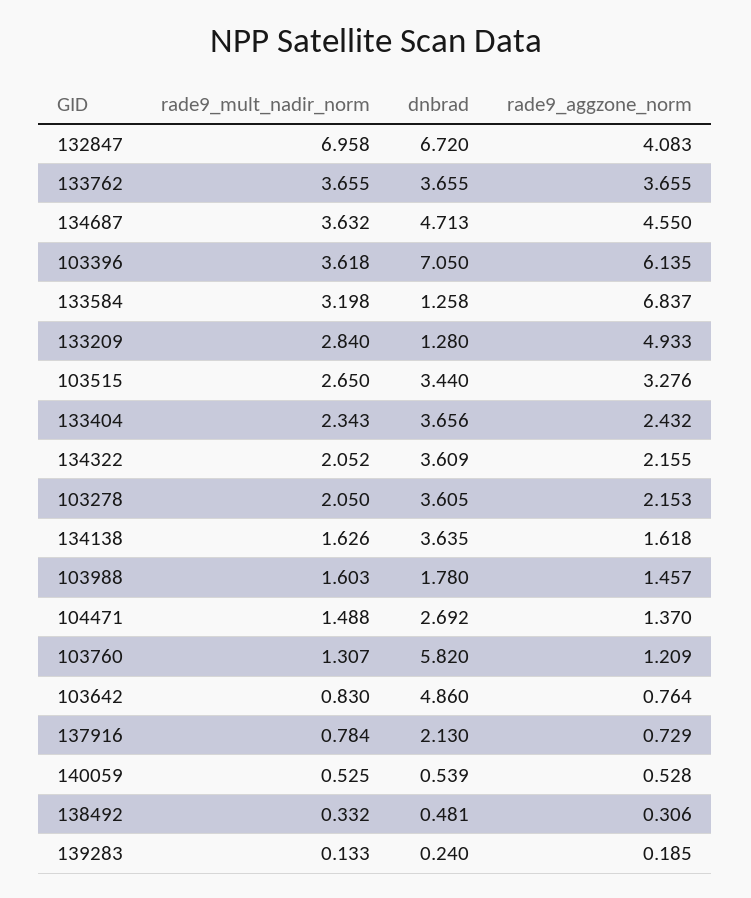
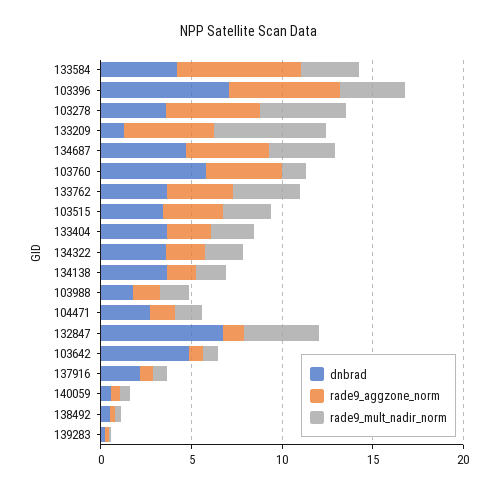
  {
    "rade9_mult_nadir_norm": {
-     "132847": 6.958,
+     "132847": 4,
      "133762": 3.655,
      "134687": 3.632,
      "103396": 3.618,
      "133584": 3.198,
-     "133209": 2.84,
+     "133209": 6,
      "103515": 2.65,
      "133404": 2.343,
      "134322": 2.052,
-     "103278": 2.05,
+     "103278": 5,
      "134138": 1.626,
      "103988": 1.603,
      "104471": 1.488,
      "103760": 1.307,
      "103642": 0.83,
      "137916": 0.784,
      "140059": 0.525,
      "138492": 0.332,
      "139283": 0.133
    },
    "dnbrad": {
      "132847": 6.72,
      "133762": 3.655,
      "134687": 4.713,
      "103396": 7.05,
-     "133584": 1.258,
+     "133584": 4,
      "133209": 1.28,
      "103515": 3.44,
      "133404": 3.656,
      "134322": 3.609,
      "103278": 3.605,
      "134138": 3.635,
      "103988": 1.78,
      "104471": 2.692,
      "103760": 5.82,
      "103642": 4.86,
      "137916": 2.13,
      "140059": 0.539,
      "138492": 0.481,
      "139283": 0.24
    },
    "rade9_aggzone_norm": {
-     "132847": 4.083,
+     "132847": 1,
      "133762": 3.655,
      "134687": 4.55,
      "103396": 6.135,
      "133584": 6.837,
      "133209": 4.933,
      "103515": 3.276,
      "133404": 2.432,
      "134322": 2.155,
-     "103278": 2.153,
+     "103278": 5,
      "134138": 1.618,
      "103988": 1.457,
      "104471": 1.37,
-     "103760": 1.209,
+     "103760": 4,
      "103642": 0.764,
      "137916": 0.729,
      "140059": 0.528,
      "138492": 0.306,
      "139283": 0.185
    }
  }

